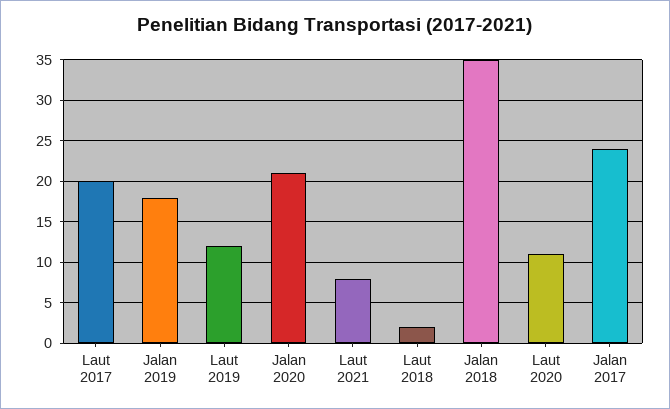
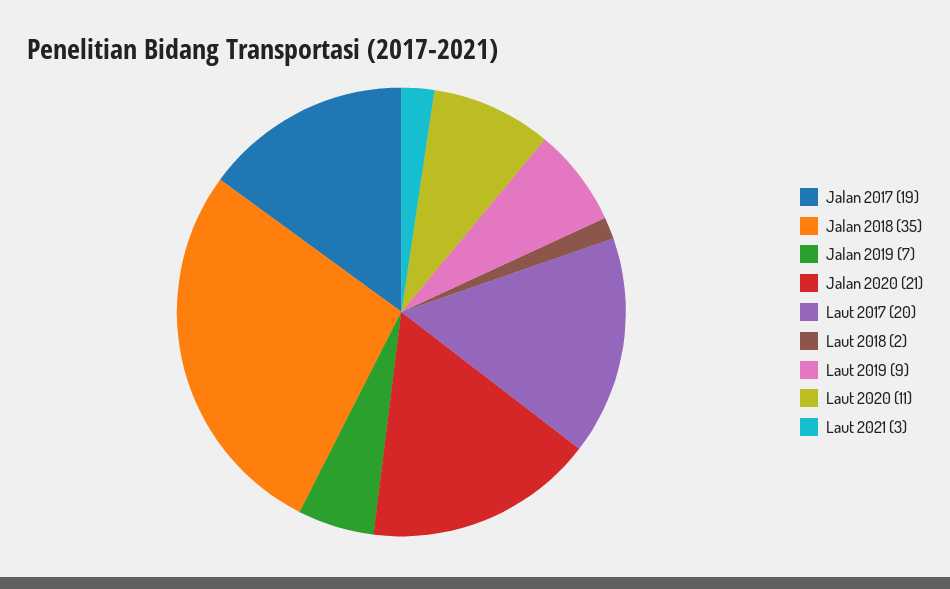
  {
    "Laut 2017": 20,
-   "Jalan 2019": 18,
+   "Jalan 2019": 7,
-   "Laut 2019": 12,
+   "Laut 2019": 9,
    "Jalan 2020": 21,
-   "Laut 2021": 8,
+   "Laut 2021": 3,
    "Laut 2018": 2,
    "Jalan 2018": 35,
    "Laut 2020": 11,
-   "Jalan 2017": 24
+   "Jalan 2017": 19
  }

